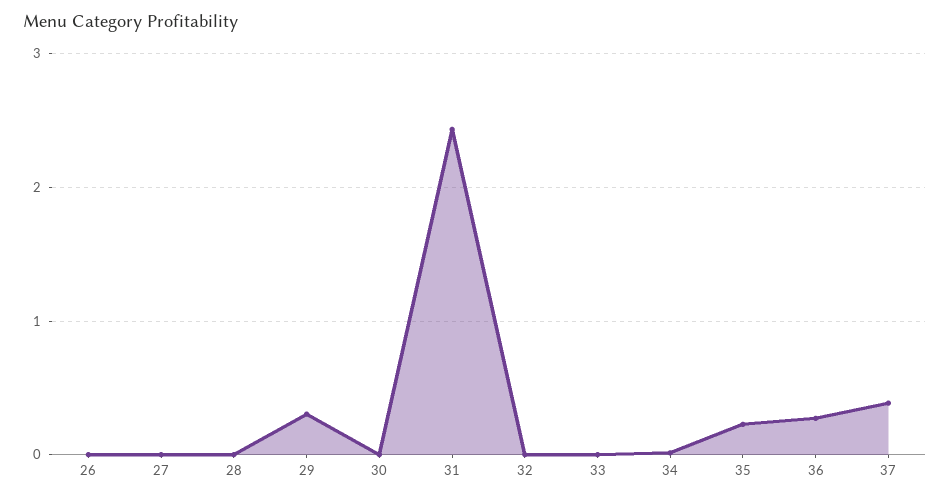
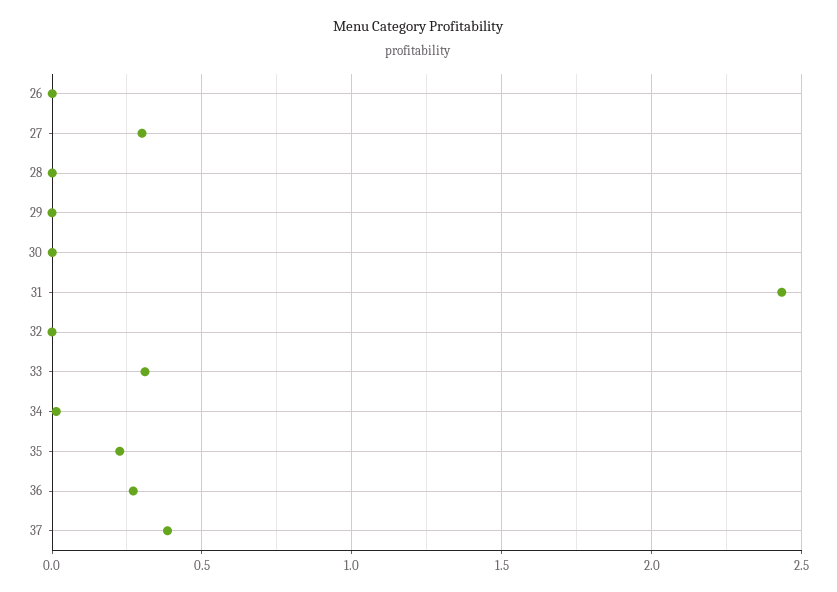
  {
    "26": 0,
-   "27": 0,
+   "27": 0.3,
    "28": 0,
-   "29": 0.3,
+   "29": 0,
    "30": 0,
    "31": 2.45,
    "32": 0,
-   "33": 0,
+   "33": 0.3,
    "34": 0,
    "35": 0.25,
    "36": 0.25,
    "37": 0.4
  }

